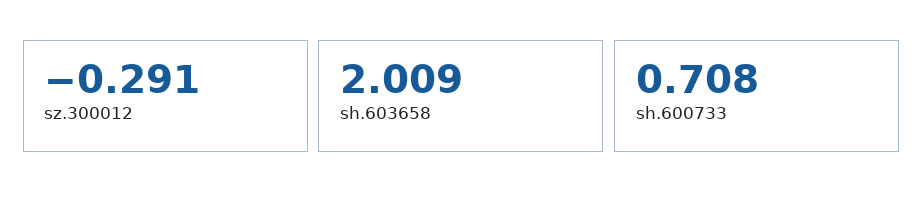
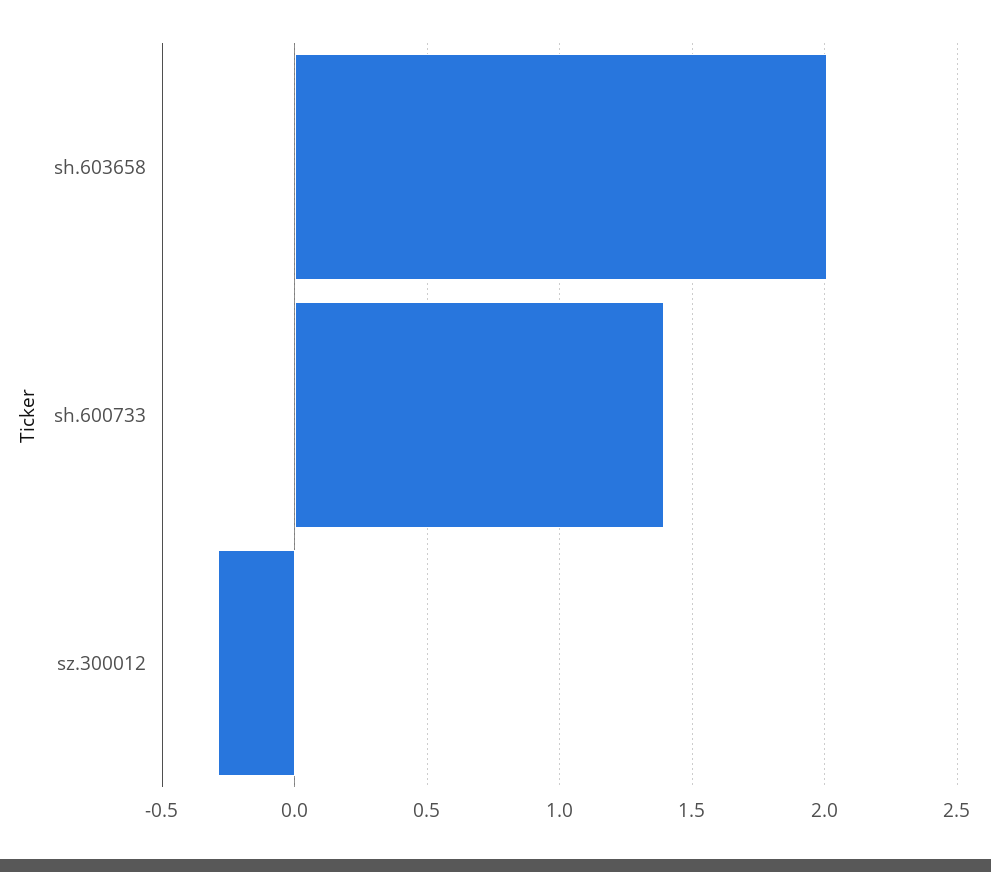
  {
    "sz.300012": -0.291,
    "sh.603658": 2.009,
-   "sh.600733": 0.708
+   "sh.600733": 1.4
  }

